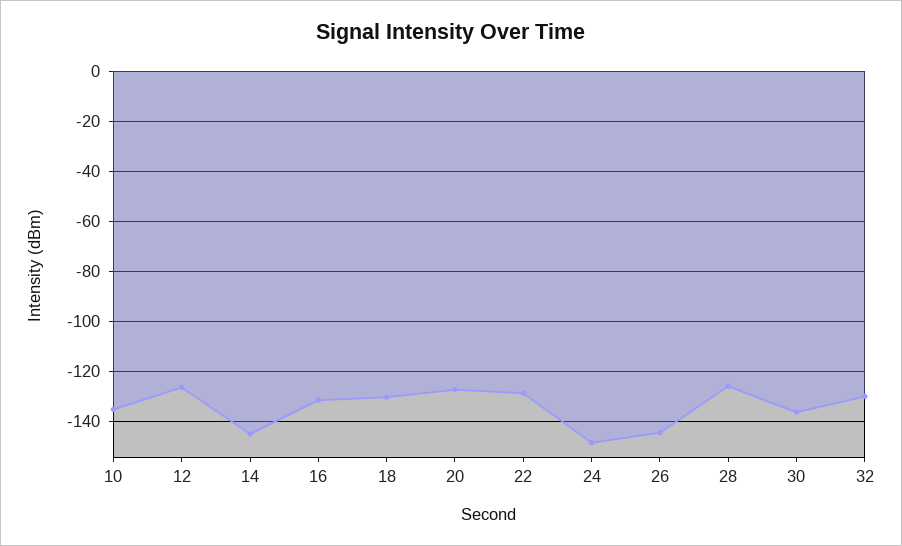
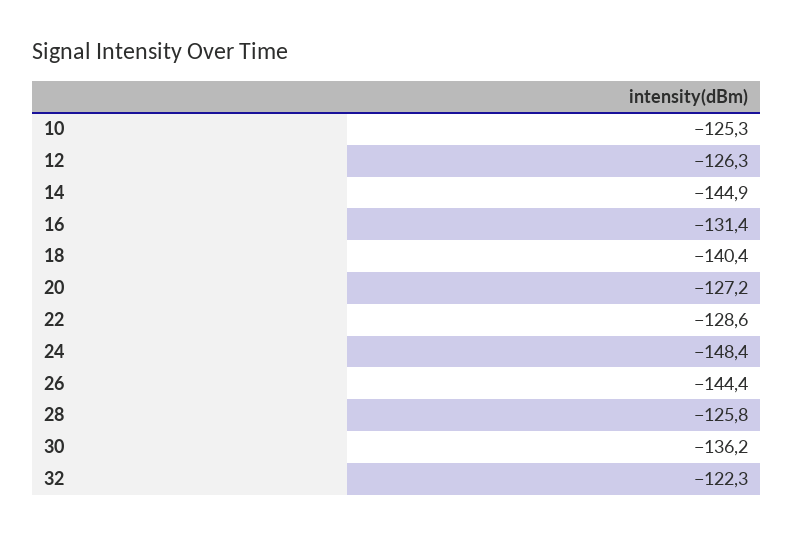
  {
-   "10": -135,
+   "10": -125.3,
    "12": -126.3,
    "14": -144.9,
    "16": -131.4,
-   "18": -130,
+   "18": -140.4,
    "20": -127.2,
    "22": -128.6,
    "24": -148.4,
    "26": -144.4,
    "28": -125.8,
    "30": -136.2,
-   "32": -130
+   "32": -122.3
  }

